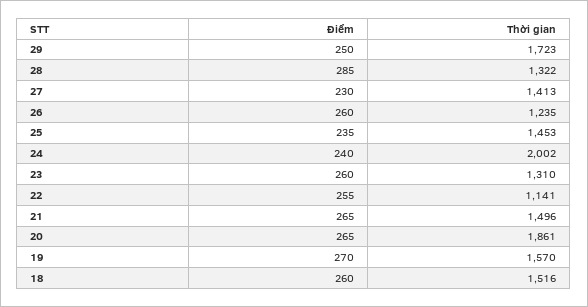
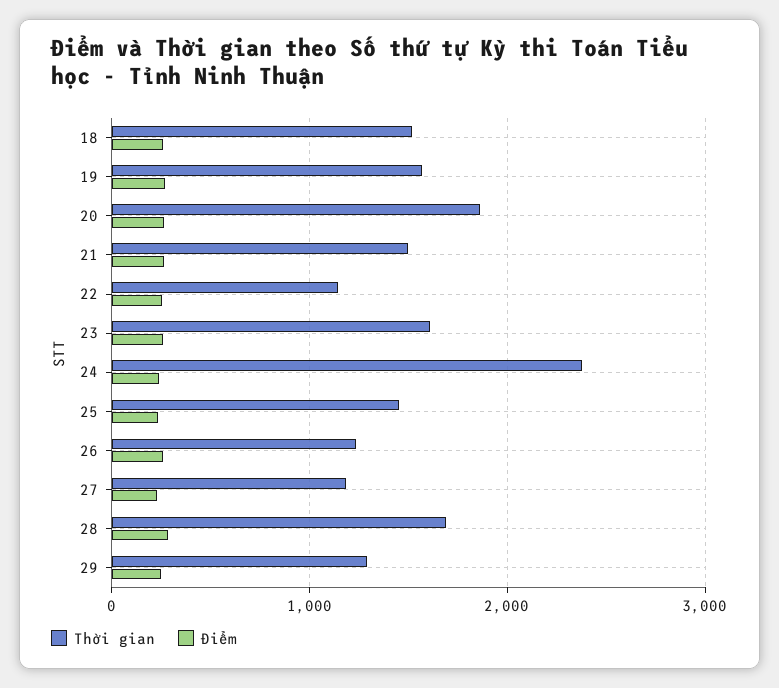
  {
    "Điểm": {
      "29": 250,
      "28": 285,
      "27": 230,
      "26": 260,
      "25": 235,
      "24": 240,
      "23": 260,
      "22": 255,
      "21": 265,
      "20": 265,
      "19": 270,
      "18": 260
    },
    "Thời gian": {
-     "29": 1723,
+     "29": 1300,
-     "28": 1322,
+     "28": 1700,
-     "27": 1413,
+     "27": 1200,
      "26": 1235,
      "25": 1453,
-     "24": 2002,
+     "24": 2400,
-     "23": 1310,
+     "23": 1600,
      "22": 1141,
      "21": 1496,
      "20": 1861,
      "19": 1570,
      "18": 1516
    }
  }

